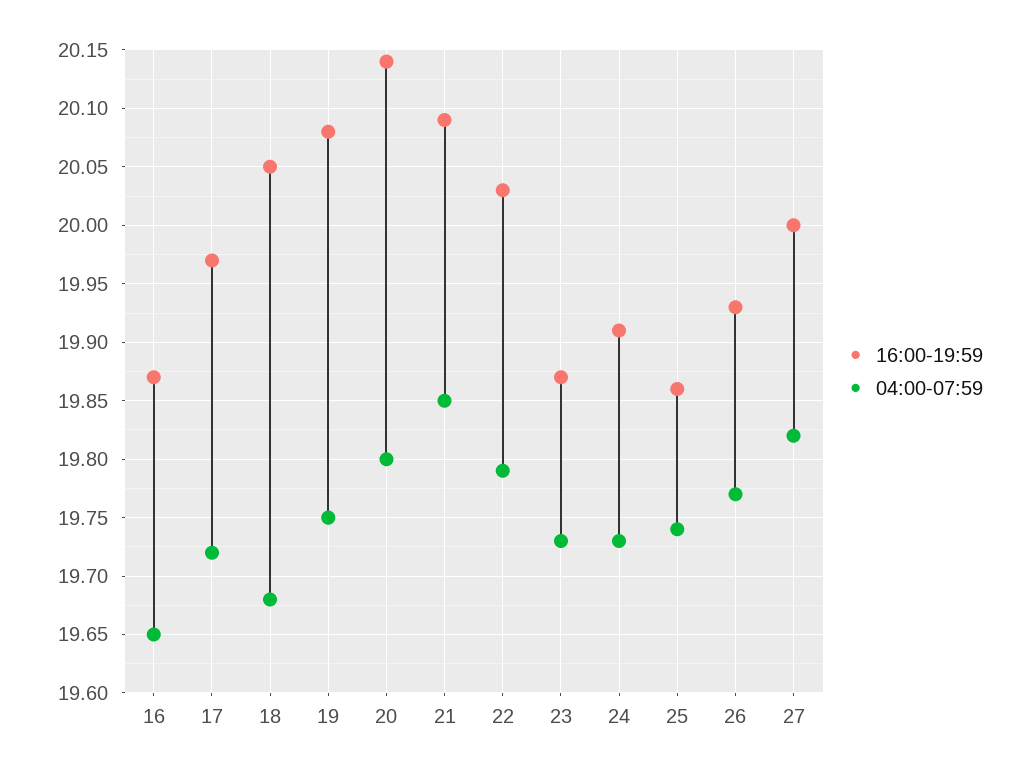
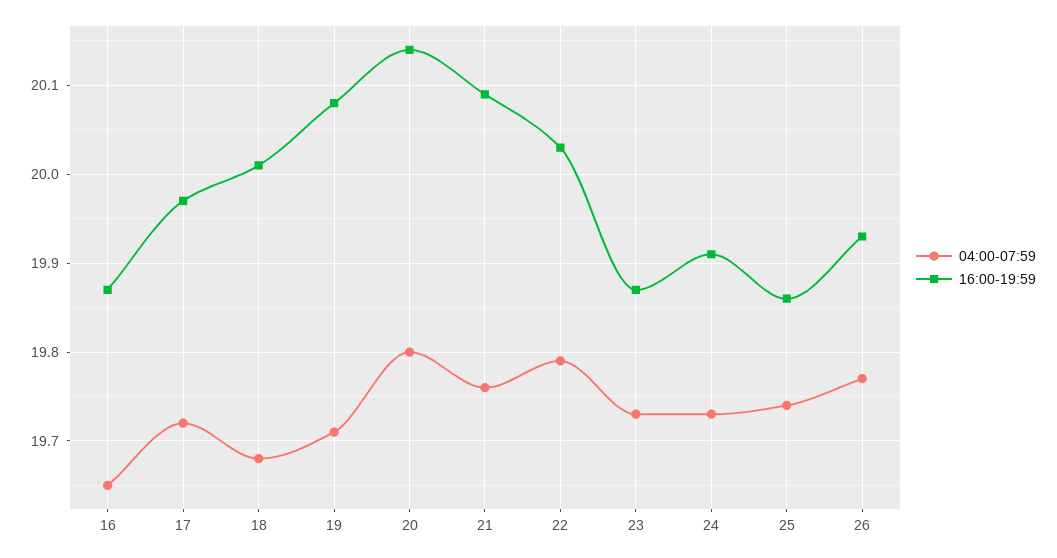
  {
    "16:00-19:59": {
      "16": 19.87,
      "17": 19.97,
-     "18": 20.05,
+     "18": 20.01,
      "19": 20.08,
      "20": 20.14,
      "21": 20.09,
      "22": 20.03,
      "23": 19.87,
      "24": 19.91,
      "25": 19.86,
-     "26": 19.93,
+     "26": 19.93
-     "27": 20
    },
    "04:00-07:59": {
      "16": 19.65,
      "17": 19.72,
      "18": 19.68,
-     "19": 19.75,
+     "19": 19.71,
      "20": 19.8,
-     "21": 19.85,
+     "21": 19.76,
      "22": 19.79,
      "23": 19.73,
      "24": 19.73,
      "25": 19.74,
-     "26": 19.77,
+     "26": 19.77
-     "27": 19.82
    }
  }

